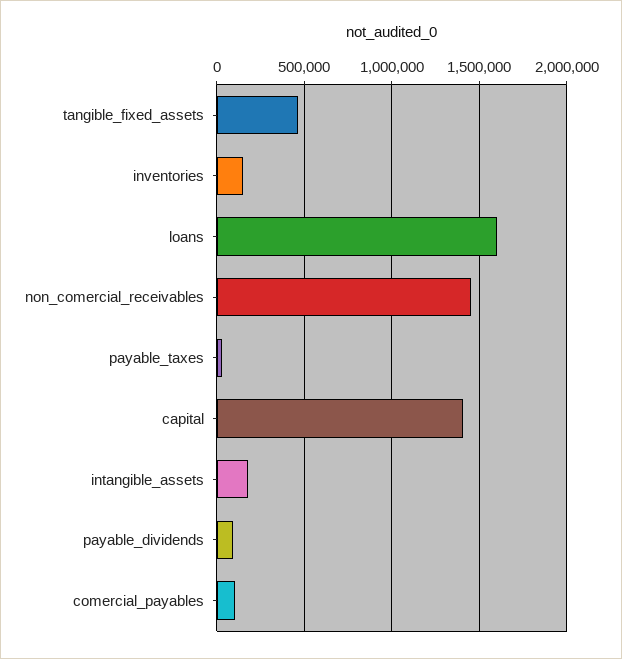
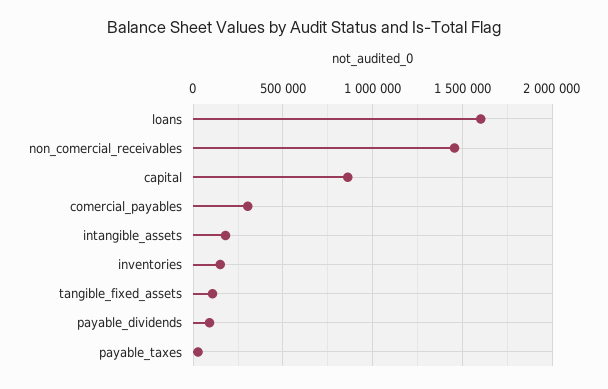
  {
-   "tangible_fixed_assets": 450000,
+   "tangible_fixed_assets": 100000,
    "inventories": 150000,
    "loans": 1600000,
    "non_comercial_receivables": 1450000,
    "payable_taxes": 50000,
-   "capital": 1400000,
+   "capital": 850000,
    "intangible_assets": 200000,
    "payable_dividends": 100000,
-   "comercial_payables": 100000
+   "comercial_payables": 300000
  }

